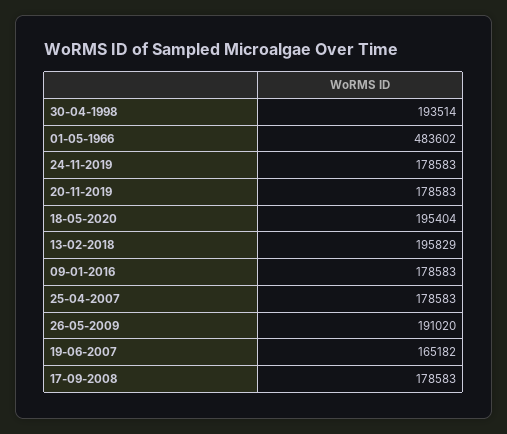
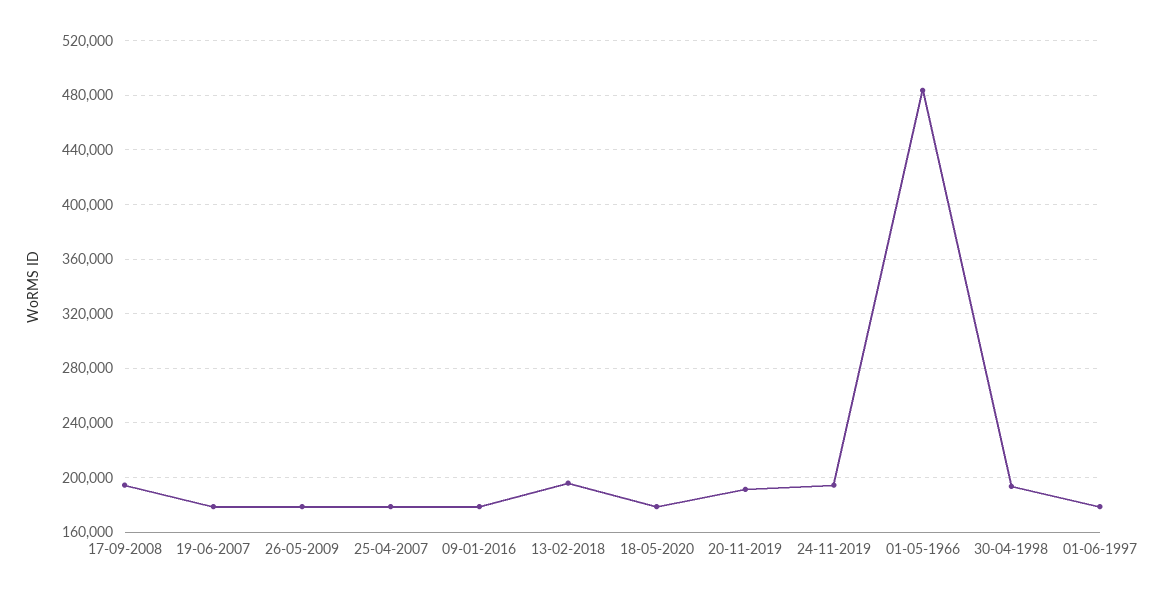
  {
    "30-04-1998": 193514,
    "01-05-1966": 483602,
-   "24-11-2019": 178583,
+   "24-11-2019": 195000,
-   "20-11-2019": 178583,
+   "20-11-2019": 190000,
-   "18-05-2020": 195404,
+   "18-05-2020": 180000,
    "13-02-2018": 195829,
    "09-01-2016": 178583,
    "25-04-2007": 178583,
-   "26-05-2009": 191020,
+   "26-05-2009": 180000,
-   "19-06-2007": 165182,
+   "19-06-2007": 180000,
-   "17-09-2008": 178583
+   "17-09-2008": 195000,
+   "01-06-1997": 180000
  }

